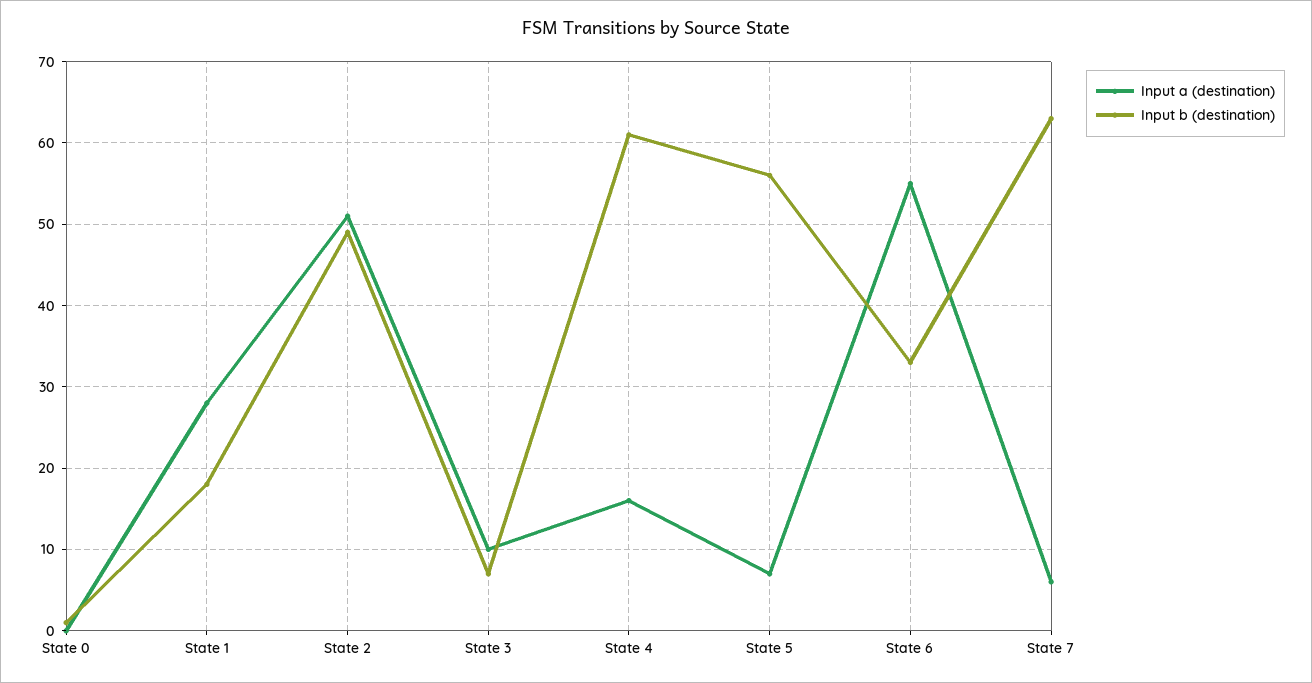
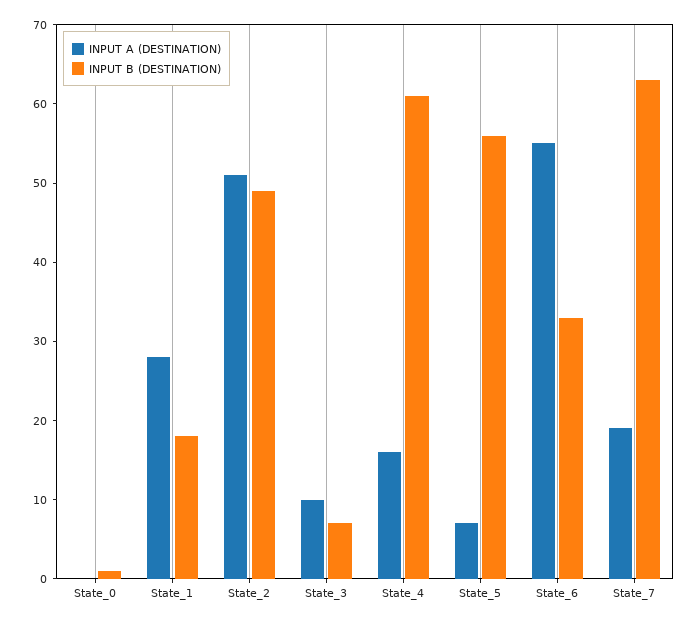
  {
    "Input a (destination)": {
      "State 0": 0,
      "State 1": 28,
      "State 2": 51,
      "State 3": 10,
      "State 4": 16,
      "State 5": 7,
      "State 6": 55,
-     "State 7": 6
+     "State 7": 20
    },
    "Input b (destination)": {
      "State 0": 1,
      "State 1": 18,
      "State 2": 49,
      "State 3": 7,
      "State 4": 61,
      "State 5": 56,
      "State 6": 33,
      "State 7": 63
    }
  }

